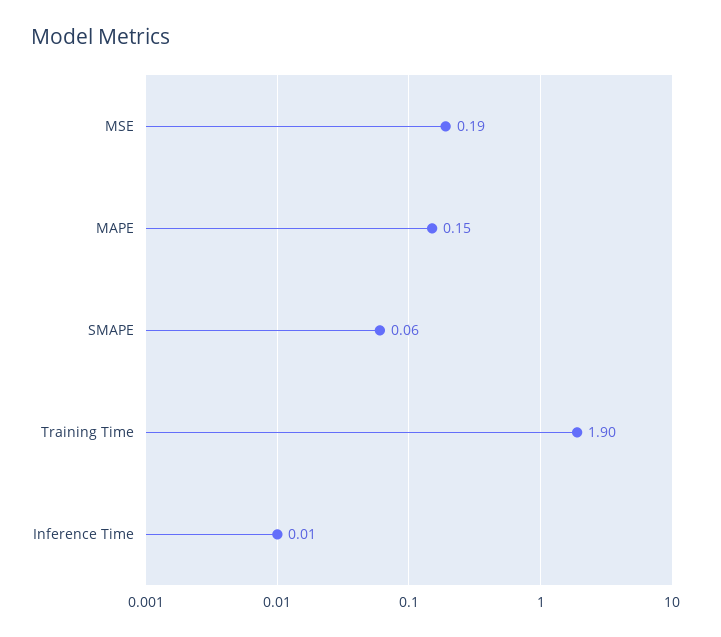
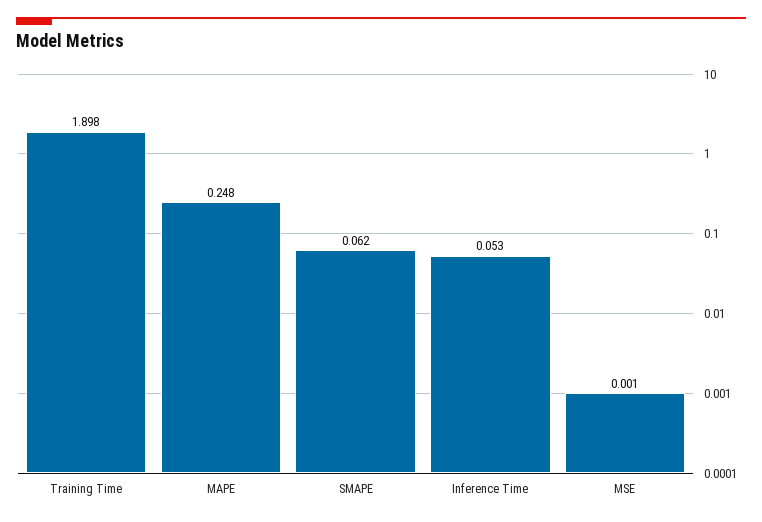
  {
-   "MSE": 0.19,
+   "MSE": 0.001,
-   "MAPE": 0.15,
+   "MAPE": 0.248,
    "SMAPE": 0.062,
    "Training Time": 1.898,
-   "Inference Time": 0.01
+   "Inference Time": 0.053
  }

